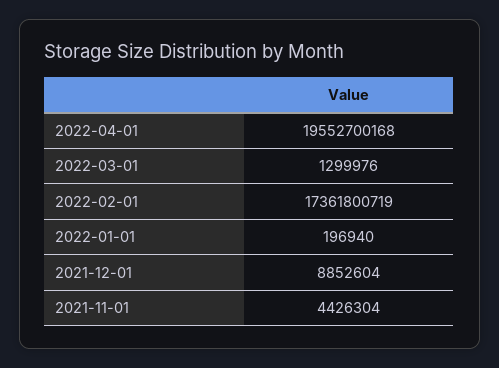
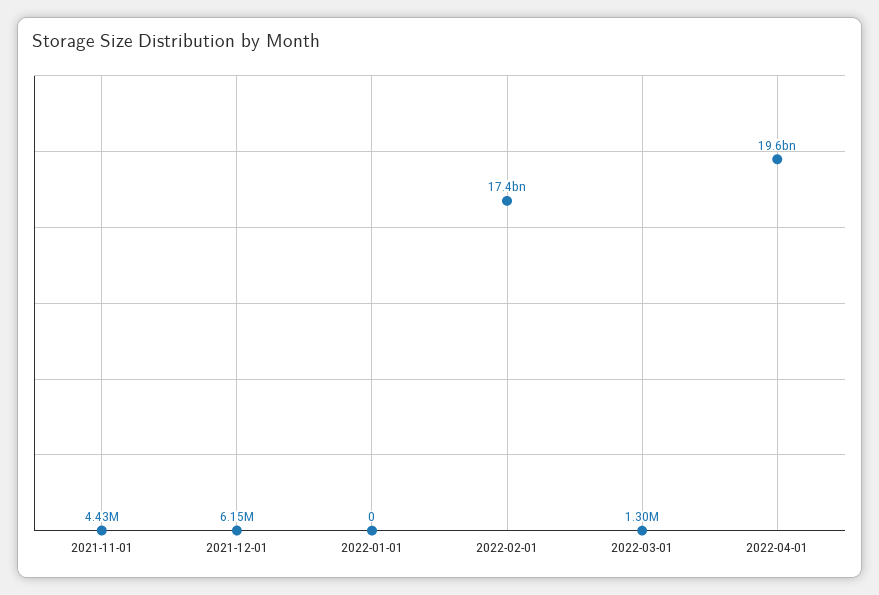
  {
    "2022-04-01": 19552700168,
    "2022-03-01": 1299976,
    "2022-02-01": 17361800719,
-   "2022-01-01": 196940,
+   "2022-01-01": 0,
-   "2021-12-01": 8852604,
+   "2021-12-01": 6150000,
    "2021-11-01": 4426304
  }

